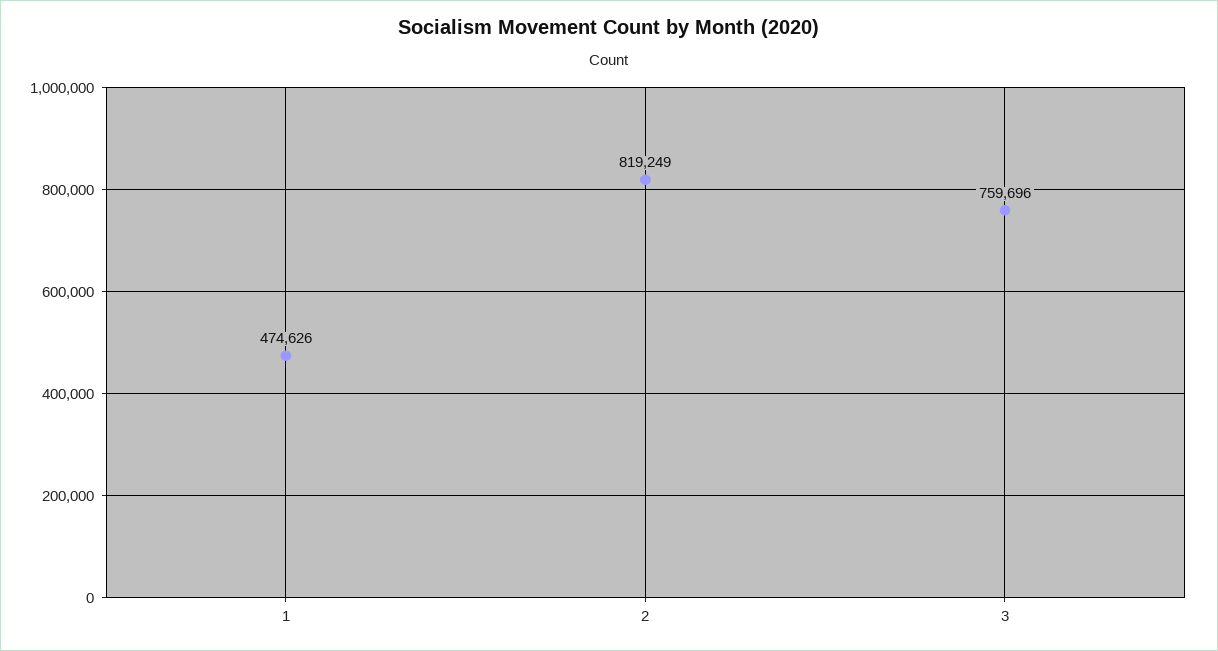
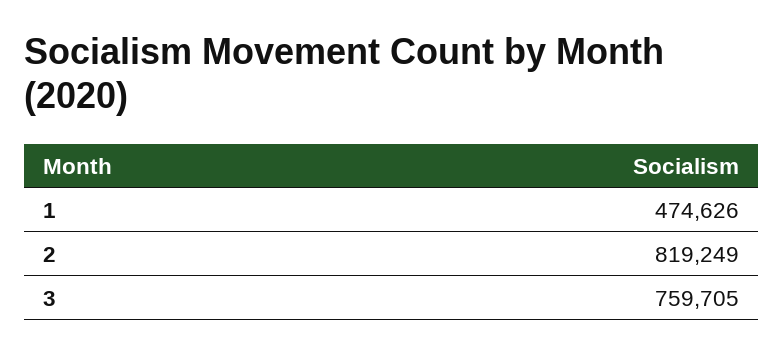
  {
    "1": 474626,
    "2": 819249,
-   "3": 759696
+   "3": 759705
  }

